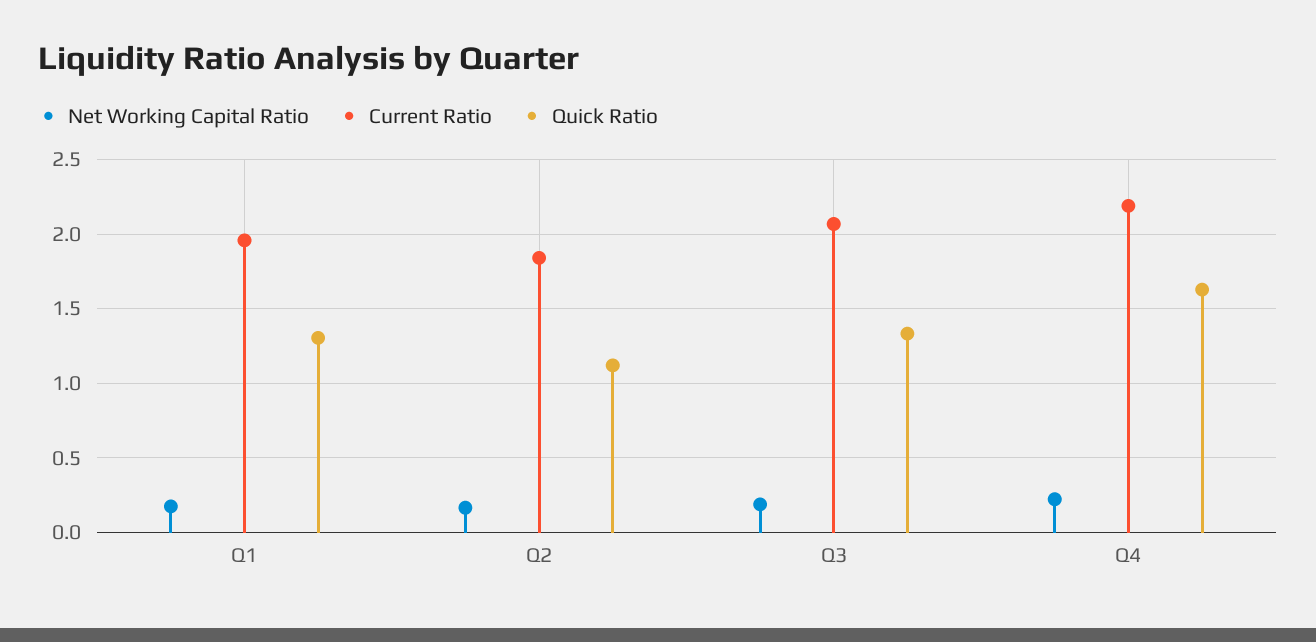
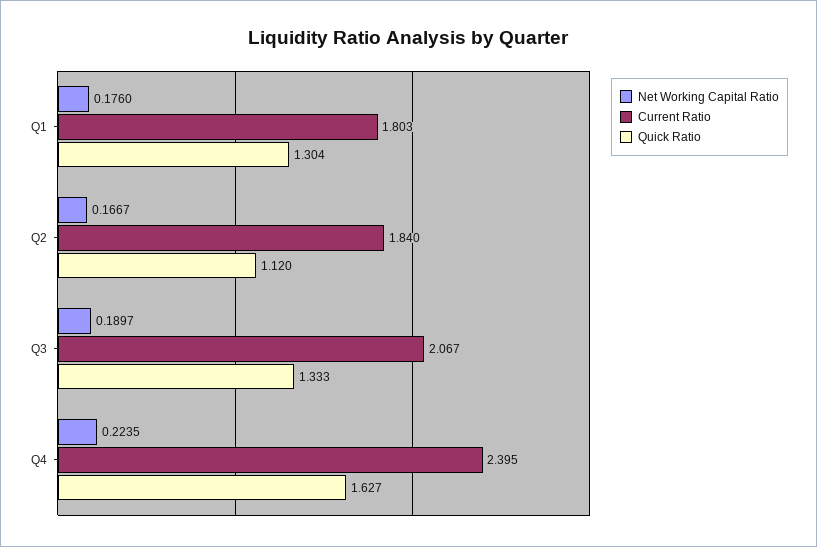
  {
    "Net Working Capital Ratio": {
      "Q1": 0.176,
      "Q2": 0.1667,
      "Q3": 0.1897,
      "Q4": 0.2235
    },
    "Current Ratio": {
-     "Q1": 1.95,
+     "Q1": 1.803,
      "Q2": 1.84,
      "Q3": 2.067,
-     "Q4": 2.2
+     "Q4": 2.395
    },
    "Quick Ratio": {
      "Q1": 1.304,
      "Q2": 1.12,
      "Q3": 1.333,
      "Q4": 1.627
    }
  }

